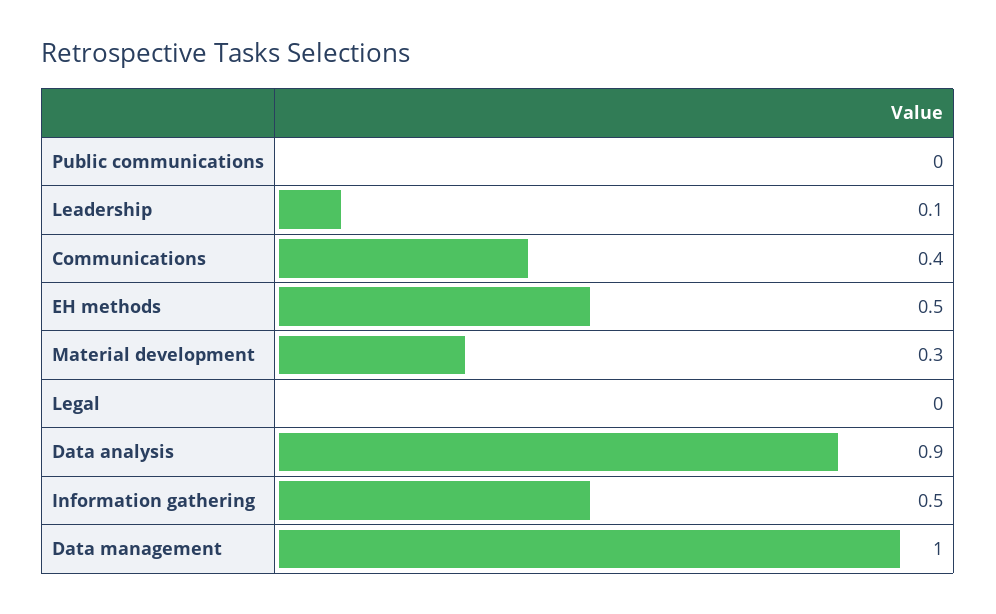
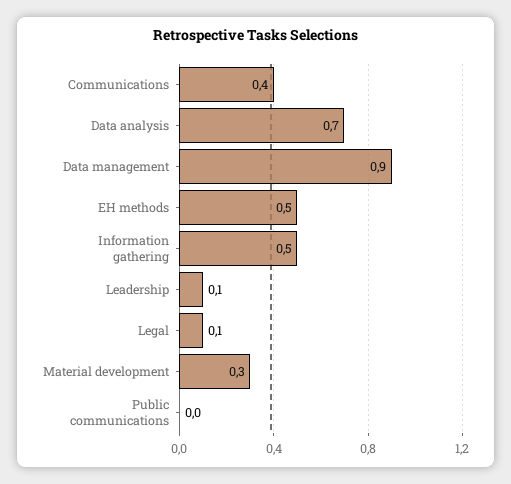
  {
    "Public communications": 0,
    "Leadership": 0.1,
    "Communications": 0.4,
    "EH methods": 0.5,
    "Material development": 0.3,
-   "Legal": 0,
+   "Legal": 0.1,
-   "Data analysis": 0.9,
+   "Data analysis": 0.7,
    "Information gathering": 0.5,
-   "Data management": 1
+   "Data management": 0.9
  }

